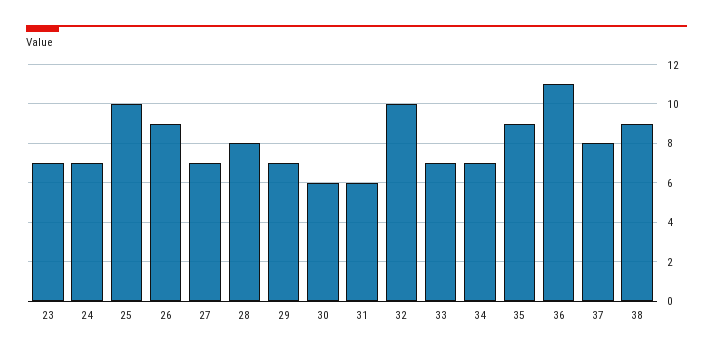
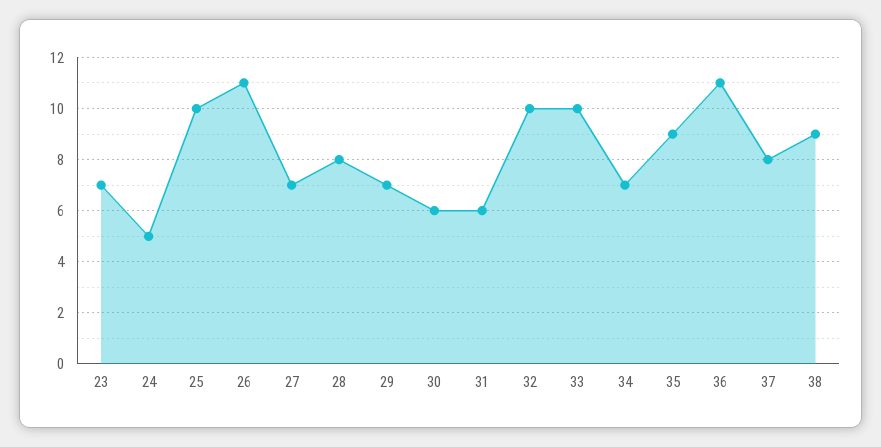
  {
    "23": 7,
-   "24": 7,
+   "24": 5,
    "25": 10,
-   "26": 9,
+   "26": 11,
    "27": 7,
    "28": 8,
    "29": 7,
    "30": 6,
    "31": 6,
    "32": 10,
-   "33": 7,
+   "33": 10,
    "34": 7,
    "35": 9,
    "36": 11,
    "37": 8,
    "38": 9
  }

